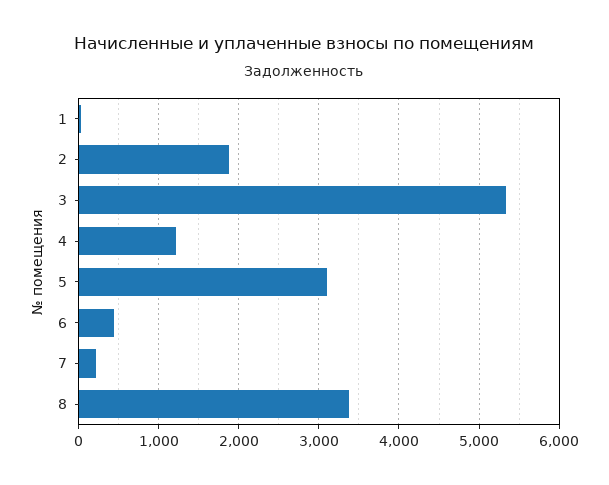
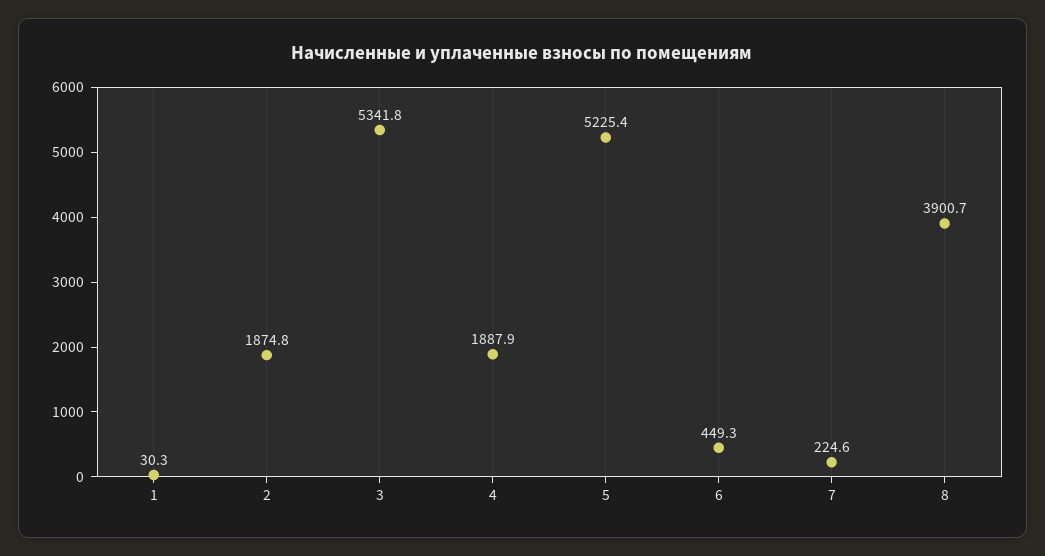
  {
    "1": 30.3,
    "2": 1874.8,
    "3": 5341.8,
-   "4": 1200,
+   "4": 1887.9,
-   "5": 3100,
+   "5": 5225.4,
    "6": 449.3,
    "7": 224.6,
-   "8": 3400
+   "8": 3900.7
  }

